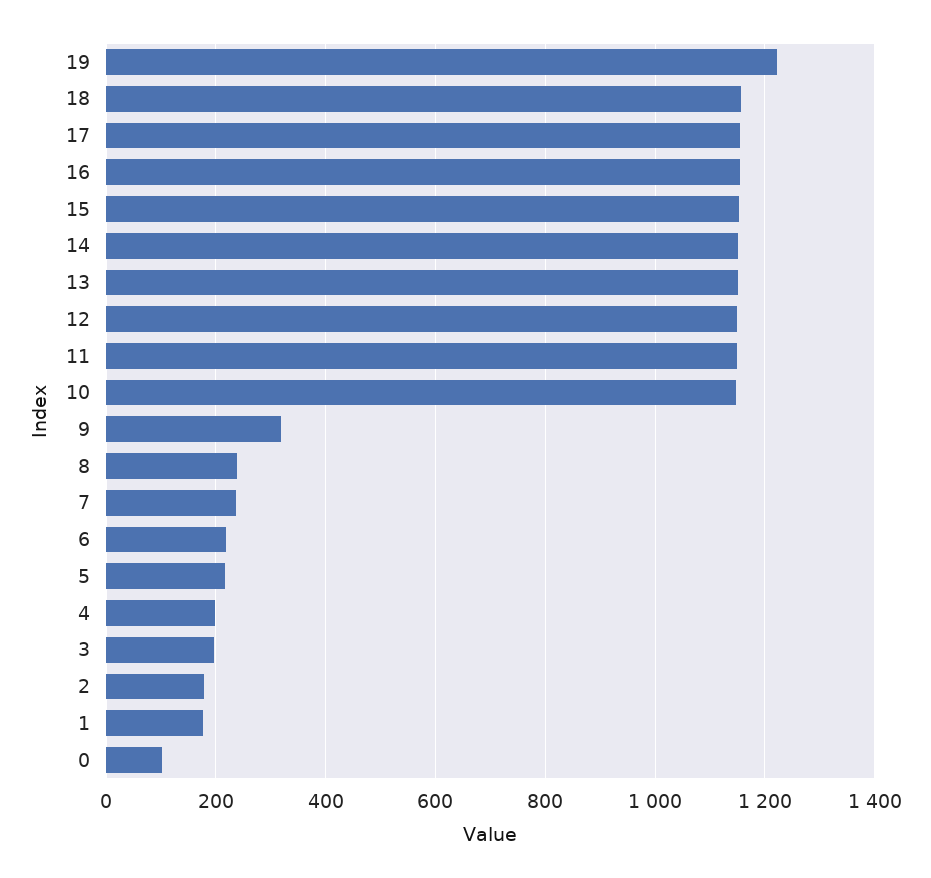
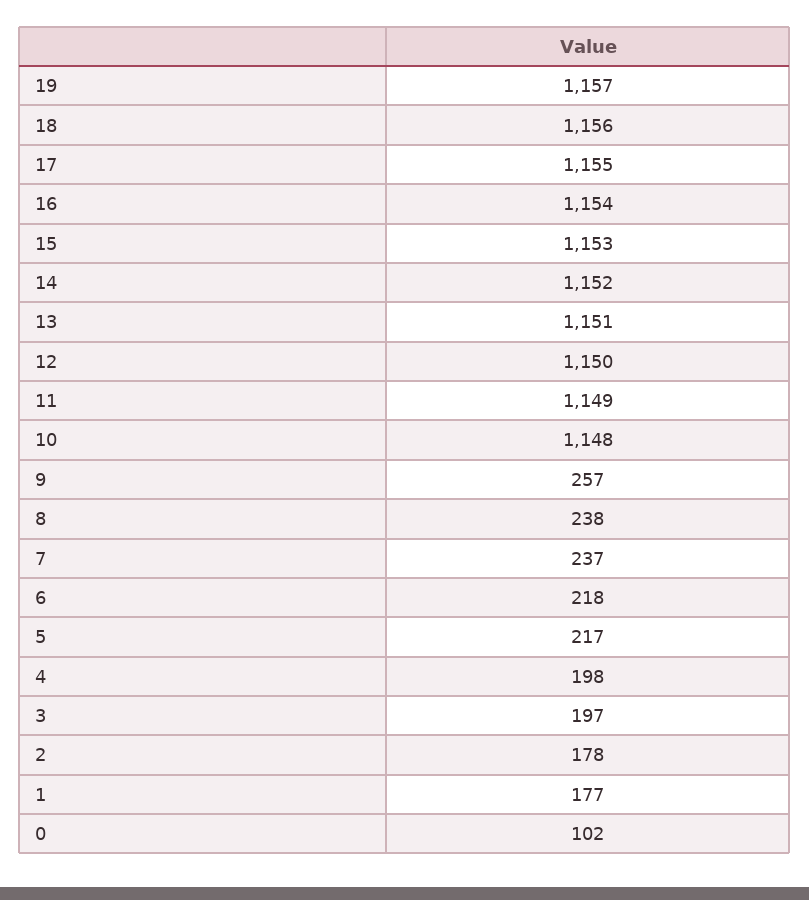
  {
-   "19": 1220,
+   "19": 1157,
    "18": 1156,
    "17": 1155,
    "16": 1154,
    "15": 1153,
    "14": 1152,
    "13": 1151,
    "12": 1150,
    "11": 1149,
    "10": 1148,
-   "9": 320,
+   "9": 257,
    "8": 238,
    "7": 237,
    "6": 218,
    "5": 217,
    "4": 198,
    "3": 197,
    "2": 178,
    "1": 177,
    "0": 102
  }

